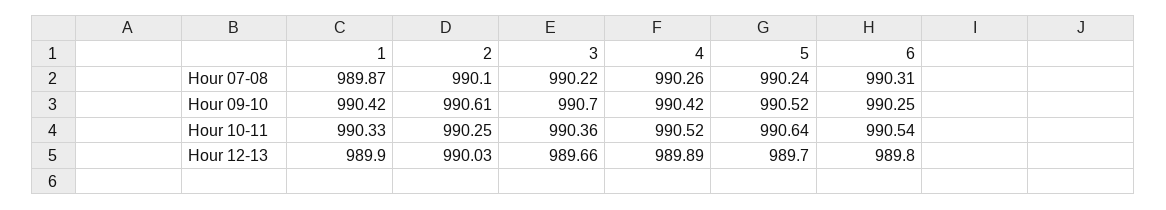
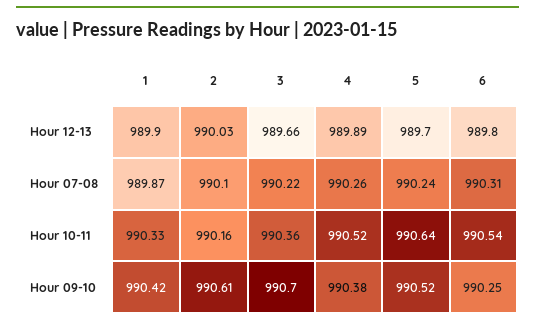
  {
    "1": {
      "Hour 07-08": 989.87,
      "Hour 09-10": 990.42,
      "Hour 10-11": 990.33,
      "Hour 12-13": 989.9
    },
    "2": {
      "Hour 07-08": 990.1,
      "Hour 09-10": 990.61,
-     "Hour 10-11": 990.25,
+     "Hour 10-11": 990.16,
      "Hour 12-13": 990.03
    },
    "3": {
      "Hour 07-08": 990.22,
      "Hour 09-10": 990.7,
      "Hour 10-11": 990.36,
      "Hour 12-13": 989.66
    },
    "4": {
      "Hour 07-08": 990.26,
-     "Hour 09-10": 990.42,
+     "Hour 09-10": 990.38,
      "Hour 10-11": 990.52,
      "Hour 12-13": 989.89
    },
    "5": {
      "Hour 07-08": 990.24,
      "Hour 09-10": 990.52,
      "Hour 10-11": 990.64,
      "Hour 12-13": 989.7
    },
    "6": {
      "Hour 07-08": 990.31,
      "Hour 09-10": 990.25,
      "Hour 10-11": 990.54,
      "Hour 12-13": 989.8
    }
  }

